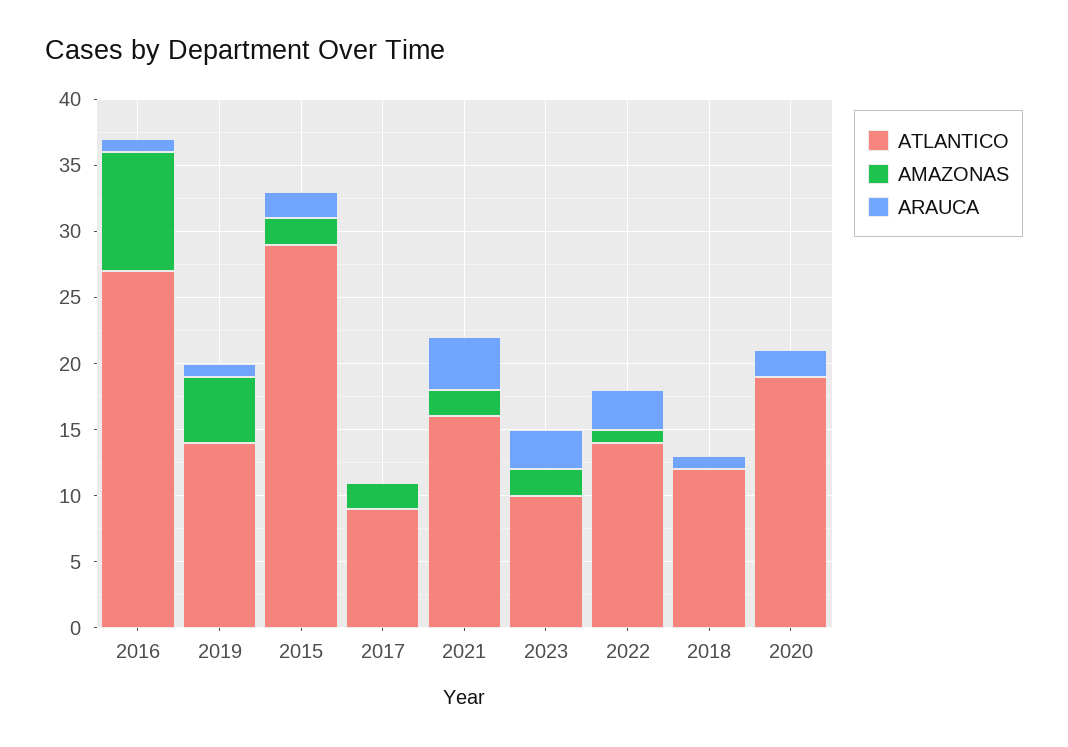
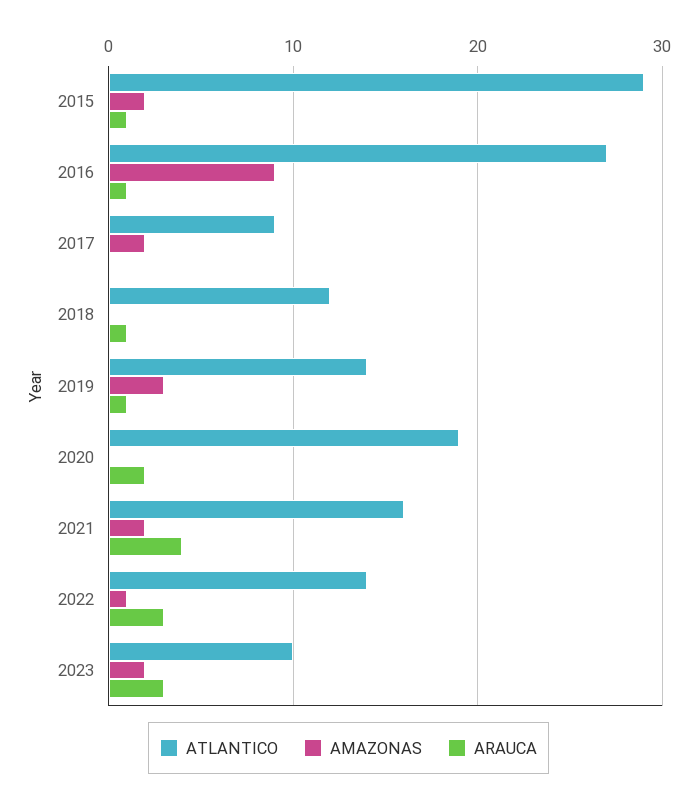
  {
    "ATLANTICO": {
      "2016": 27,
      "2019": 14,
      "2015": 29,
      "2017": 9,
      "2021": 16,
      "2023": 10,
      "2022": 14,
      "2018": 12,
      "2020": 19
    },
    "AMAZONAS": {
      "2016": 9,
-     "2019": 5,
+     "2019": 3,
      "2015": 2,
      "2017": 2,
      "2021": 2,
      "2023": 2,
      "2022": 1,
      "2018": 0,
      "2020": 0
    },
    "ARAUCA": {
      "2016": 1,
      "2019": 1,
-     "2015": 2,
+     "2015": 1,
      "2017": 0,
      "2021": 4,
      "2023": 3,
      "2022": 3,
      "2018": 1,
      "2020": 2
    }
  }

